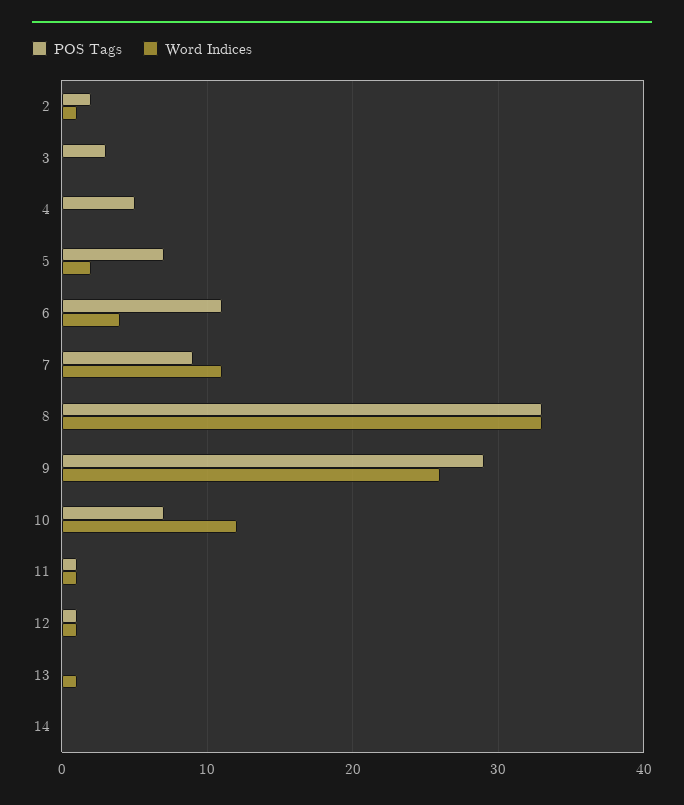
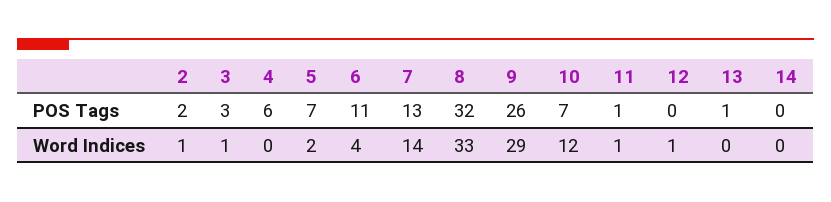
  {
    "POS Tags": {
      "2": 2,
      "3": 3,
-     "4": 5,
+     "4": 6,
      "5": 7,
      "6": 11,
-     "7": 9,
+     "7": 13,
-     "8": 33,
+     "8": 32,
-     "9": 29,
+     "9": 26,
      "10": 7,
      "11": 1,
-     "12": 1,
+     "12": 0,
-     "13": 0,
+     "13": 1,
      "14": 0
    },
    "Word Indices": {
      "2": 1,
-     "3": 0,
+     "3": 1,
      "4": 0,
      "5": 2,
      "6": 4,
-     "7": 11,
+     "7": 14,
      "8": 33,
-     "9": 26,
+     "9": 29,
      "10": 12,
      "11": 1,
      "12": 1,
-     "13": 1,
+     "13": 0,
      "14": 0
    }
  }

